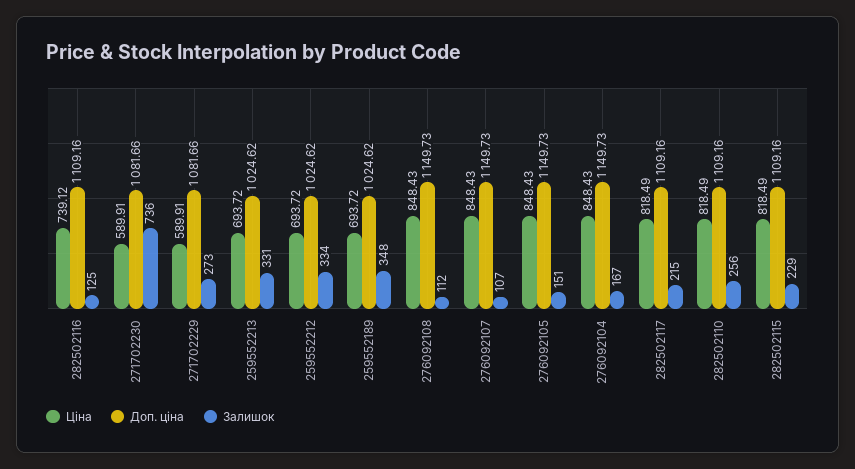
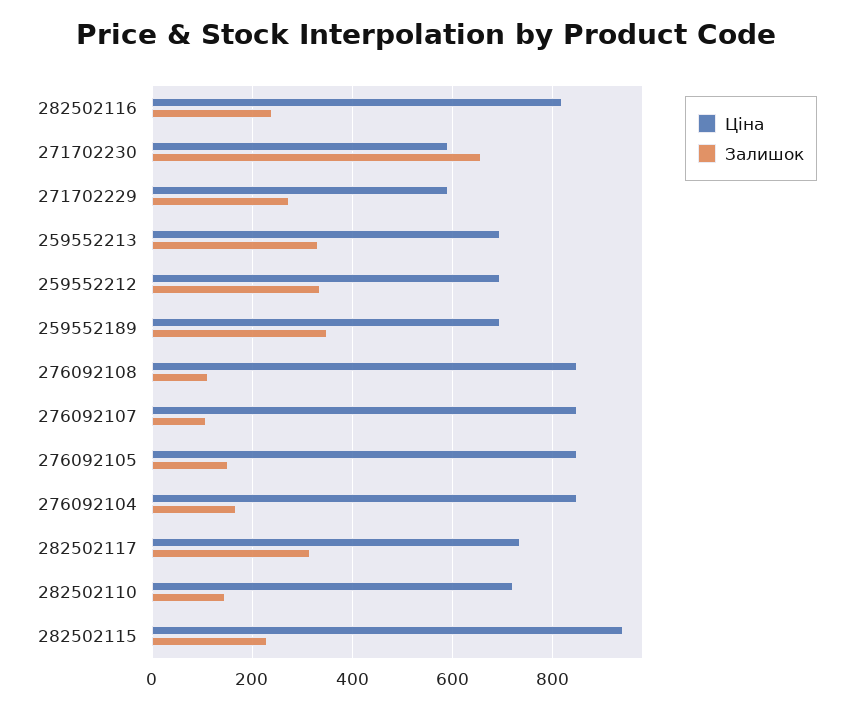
  {
    "Ціна": {
-     "282502116": 739.12,
+     "282502116": 820,
      "271702230": 589.91,
      "271702229": 589.91,
      "259552213": 693.72,
      "259552212": 693.72,
      "259552189": 693.72,
      "276092108": 848.43,
      "276092107": 848.43,
      "276092105": 848.43,
      "276092104": 848.43,
-     "282502117": 818.49,
+     "282502117": 740,
-     "282502110": 818.49,
+     "282502110": 720,
-     "282502115": 818.49
+     "282502115": 940
    },
-   "Доп. ціна": {
-     "282502116": 1109.16,
-     "271702230": 1081.66,
-     "271702229": 1081.66,
-     "259552213": 1024.62,
-     "259552212": 1024.62,
-     "259552189": 1024.62,
-     "276092108": 1149.73,
-     "276092107": 1149.73,
-     "276092105": 1149.73,
-     "276092104": 1149.73,
-     "282502117": 1109.16,
-     "282502110": 1109.16,
-     "282502115": 1109.16
-   },
    "Залишок": {
-     "282502116": 125,
+     "282502116": 240,
-     "271702230": 736,
+     "271702230": 660,
      "271702229": 273,
      "259552213": 331,
      "259552212": 334,
      "259552189": 348,
      "276092108": 112,
      "276092107": 107,
      "276092105": 151,
      "276092104": 167,
-     "282502117": 215,
+     "282502117": 320,
-     "282502110": 256,
+     "282502110": 140,
      "282502115": 229
    }
  }

